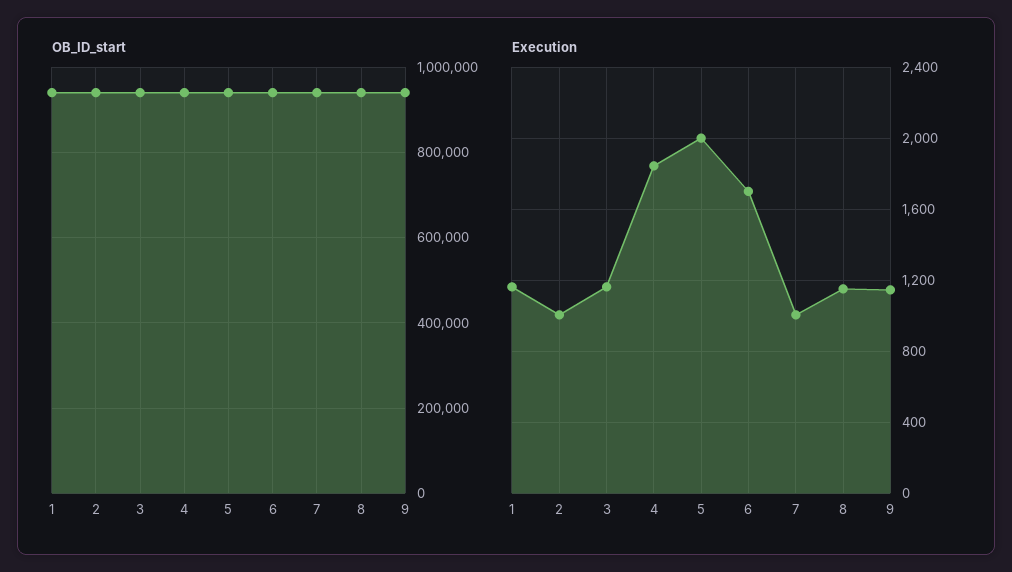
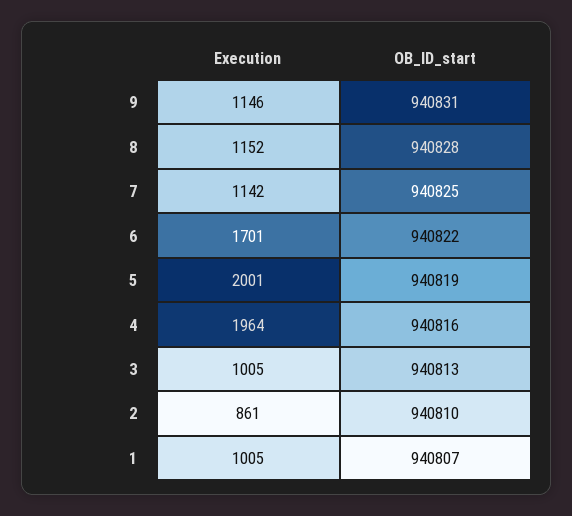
  {
    "OB_ID_start": {
      "1": 940807,
      "2": 940810,
      "3": 940813,
      "4": 940816,
      "5": 940819,
      "6": 940822,
      "7": 940825,
      "8": 940828,
      "9": 940831
    },
    "Execution": {
-     "1": 1150,
+     "1": 1005,
-     "2": 1000,
+     "2": 861,
-     "3": 1150,
+     "3": 1005,
-     "4": 1850,
+     "4": 1964,
      "5": 2001,
      "6": 1701,
-     "7": 1000,
+     "7": 1142,
      "8": 1152,
      "9": 1146
    }
  }

